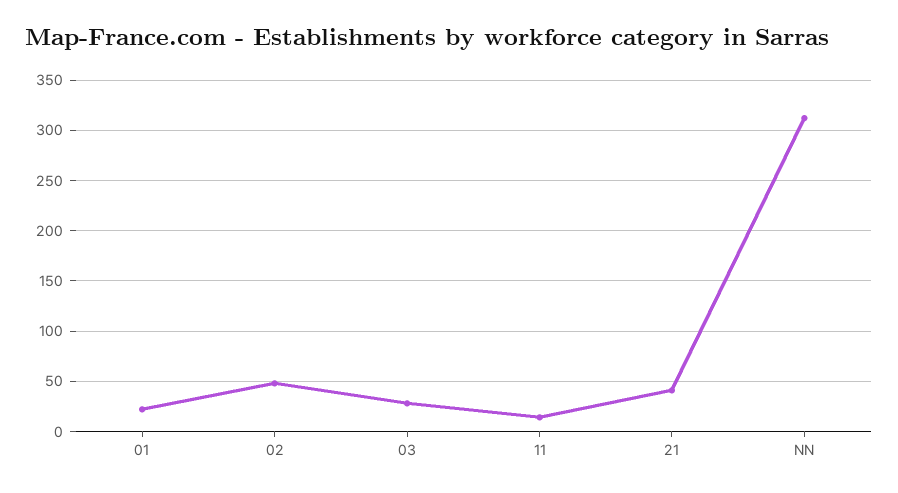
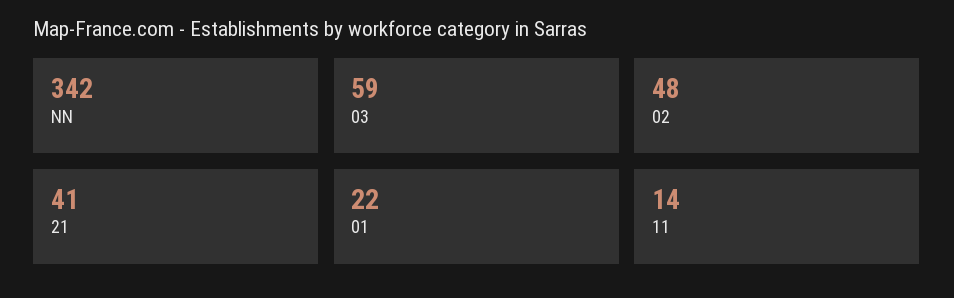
  {
    "01": 22,
    "02": 48,
-   "03": 30,
+   "03": 59,
    "11": 14,
    "21": 41,
-   "NN": 310
+   "NN": 342
  }

